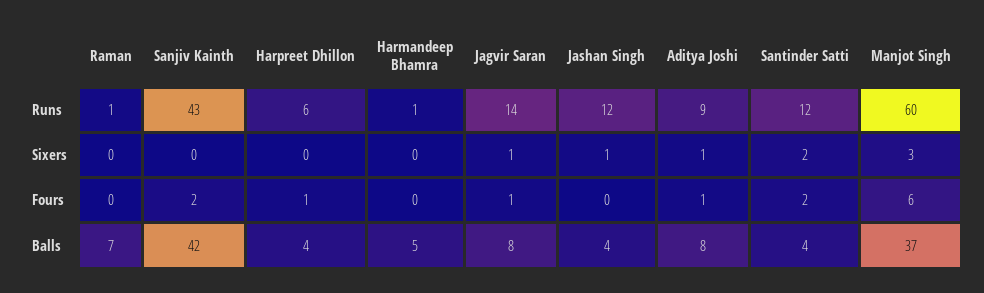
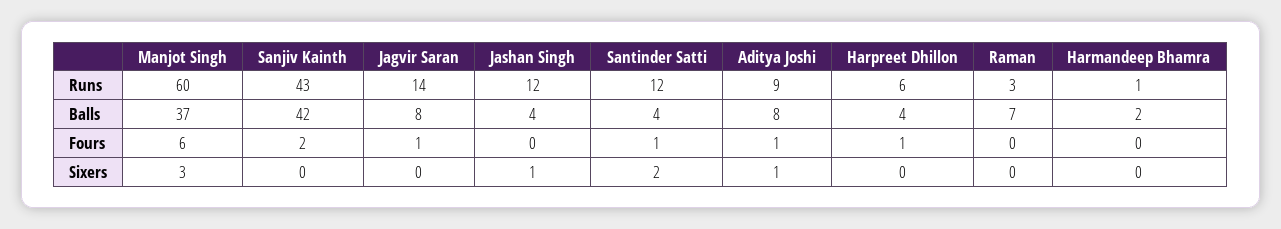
  {
    "Raman": {
-     "Runs": 1,
+     "Runs": 3,
      "Sixers": 0,
      "Fours": 0,
      "Balls": 7
    },
    "Sanjiv Kainth": {
      "Runs": 43,
      "Sixers": 0,
      "Fours": 2,
      "Balls": 42
    },
    "Harpreet Dhillon": {
      "Runs": 6,
      "Sixers": 0,
      "Fours": 1,
      "Balls": 4
    },
    "Harmandeep Bhamra": {
      "Runs": 1,
      "Sixers": 0,
      "Fours": 0,
-     "Balls": 5
+     "Balls": 2
    },
    "Jagvir Saran": {
      "Runs": 14,
-     "Sixers": 1,
+     "Sixers": 0,
      "Fours": 1,
      "Balls": 8
    },
    "Jashan Singh": {
      "Runs": 12,
      "Sixers": 1,
      "Fours": 0,
      "Balls": 4
    },
    "Aditya Joshi": {
      "Runs": 9,
      "Sixers": 1,
      "Fours": 1,
      "Balls": 8
    },
    "Santinder Satti": {
      "Runs": 12,
      "Sixers": 2,
-     "Fours": 2,
+     "Fours": 1,
      "Balls": 4
    },
    "Manjot Singh": {
      "Runs": 60,
      "Sixers": 3,
      "Fours": 6,
      "Balls": 37
    }
  }

